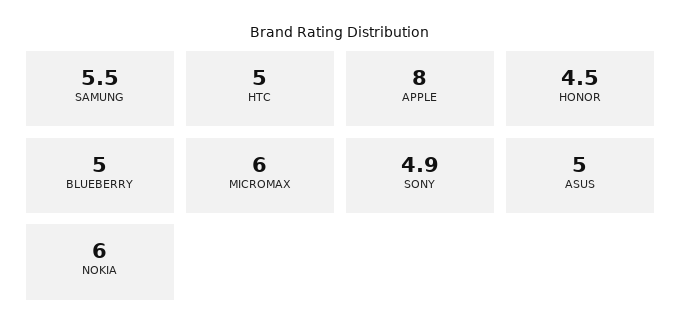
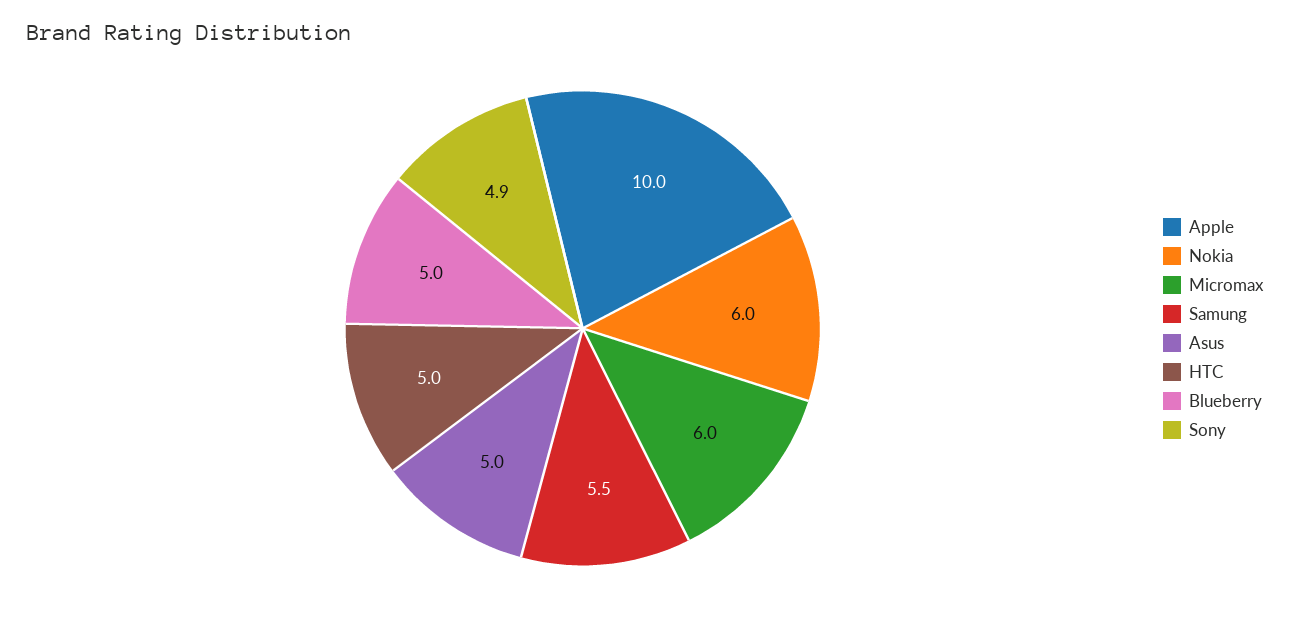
  {
    "SAMUNG": 5.5,
    "HTC": 5,
-   "APPLE": 8,
+   "APPLE": 10,
-   "HONOR": 4.5,
    "BLUEBERRY": 5,
    "MICROMAX": 6,
    "SONY": 4.9,
    "ASUS": 5,
    "NOKIA": 6
  }

